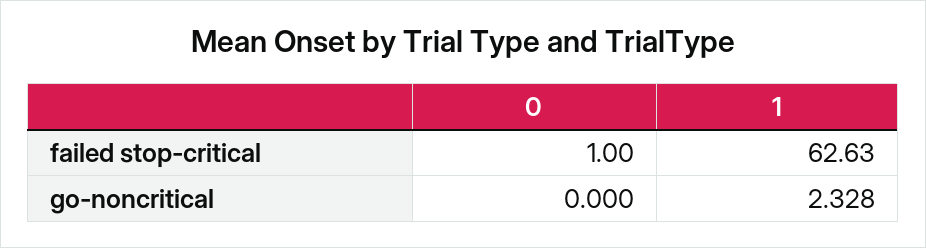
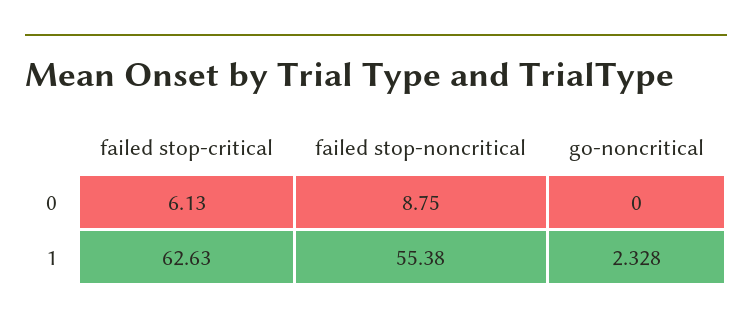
  {
    "0": {
-     "failed stop-critical": 1,
+     "failed stop-critical": 6.13,
-     "go-noncritical": 0
+     "go-noncritical": 0,
+     "failed stop-noncritical": 8.75
    },
    "1": {
      "failed stop-critical": 62.63,
-     "go-noncritical": 2.328
+     "go-noncritical": 2.328,
+     "failed stop-noncritical": 55.38
    }
  }

